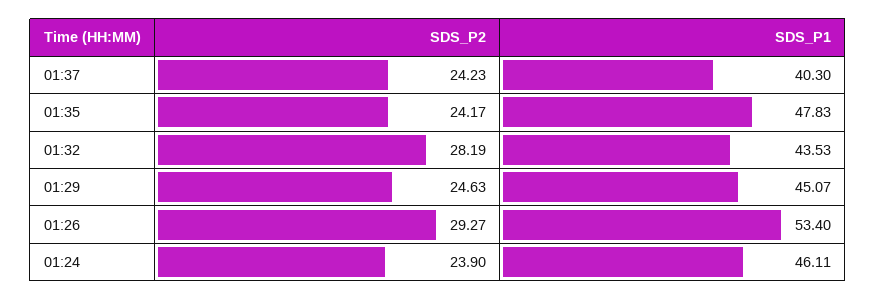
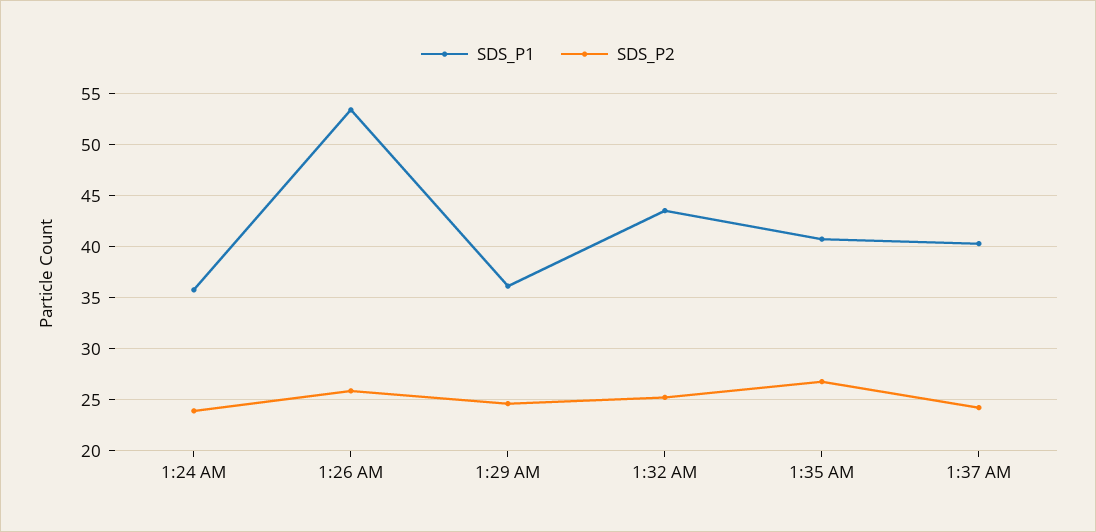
  {
    "SDS_P2": {
      "01:37": 24.23,
-     "01:35": 24.17,
+     "01:35": 27,
-     "01:32": 28.19,
+     "01:32": 25,
      "01:29": 24.63,
-     "01:26": 29.27,
+     "01:26": 26,
      "01:24": 23.9
    },
    "SDS_P1": {
      "01:37": 40.3,
-     "01:35": 47.83,
+     "01:35": 41,
      "01:32": 43.53,
-     "01:29": 45.07,
+     "01:29": 36,
      "01:26": 53.4,
-     "01:24": 46.11
+     "01:24": 36
    }
  }

